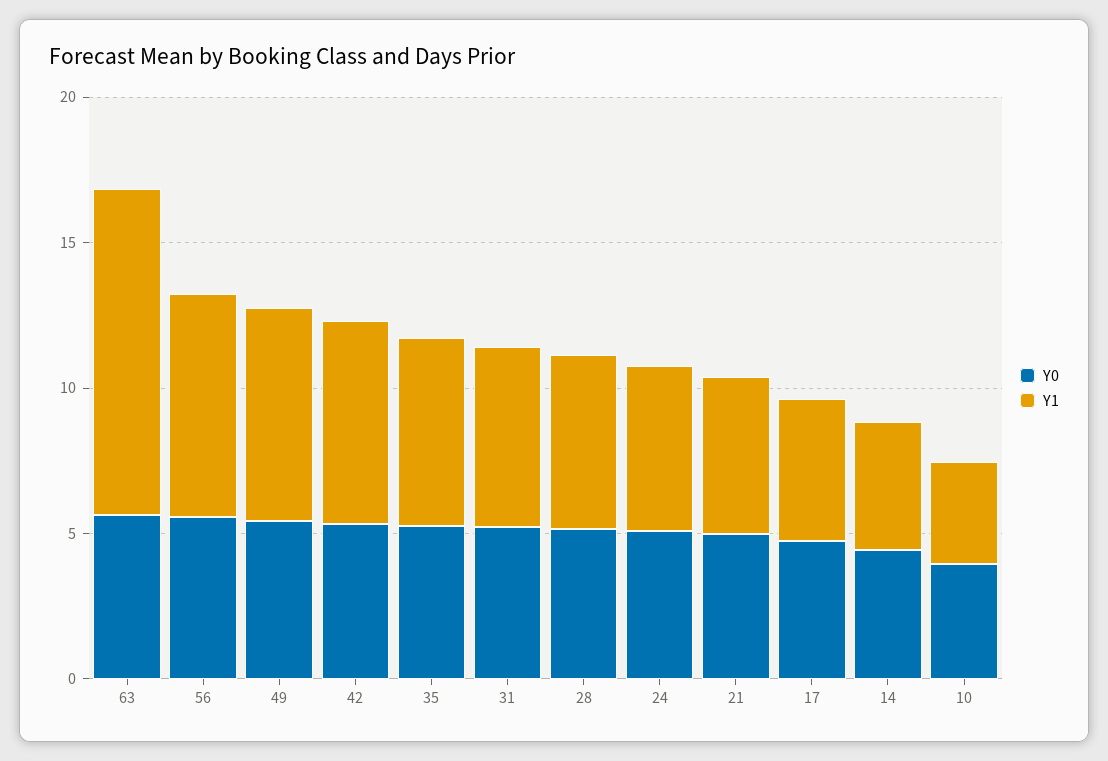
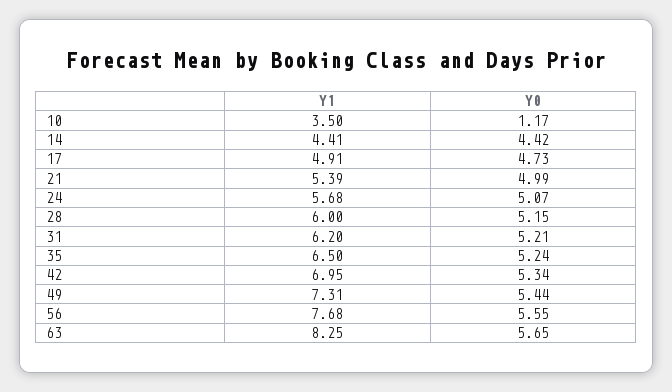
  {
    "Y0": {
      "63": 5.65,
      "56": 5.55,
      "49": 5.44,
      "42": 5.34,
      "35": 5.24,
      "31": 5.21,
      "28": 5.15,
      "24": 5.07,
      "21": 4.99,
      "17": 4.73,
      "14": 4.42,
-     "10": 4
+     "10": 1.17
    },
    "Y1": {
-     "63": 11,
+     "63": 8.25,
      "56": 7.68,
      "49": 7.31,
      "42": 6.95,
      "35": 6.5,
      "31": 6.2,
      "28": 6,
      "24": 5.68,
      "21": 5.39,
      "17": 4.91,
      "14": 4.41,
      "10": 3.5
    }
  }

